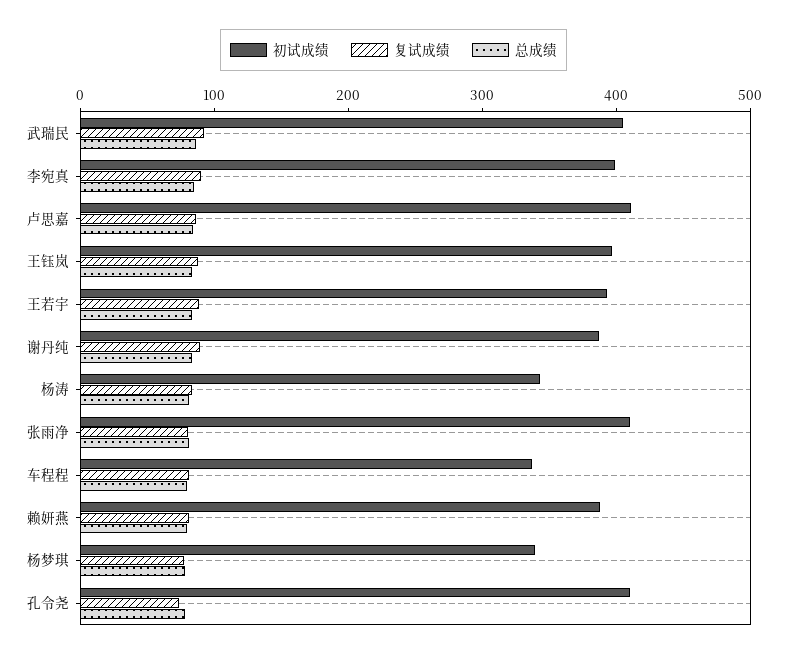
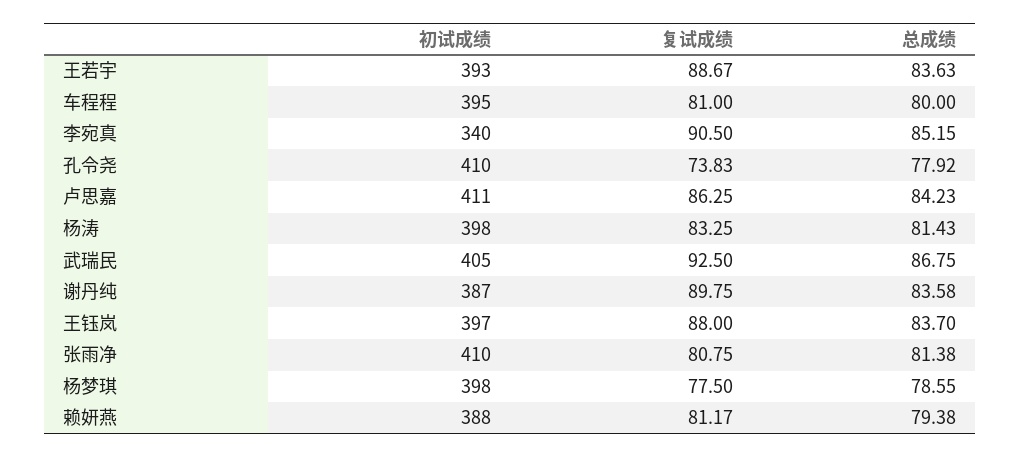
  {
    "初试成绩": {
      "武瑞民": 405,
-     "李宛真": 400,
+     "李宛真": 340,
      "卢思嘉": 411,
      "王钰岚": 397,
      "王若宇": 393,
      "谢丹纯": 387,
-     "杨涛": 340,
+     "杨涛": 398,
      "张雨净": 410,
-     "车程程": 340,
+     "车程程": 395,
      "赖妍燕": 388,
-     "杨梦琪": 340,
+     "杨梦琪": 398,
      "孔令尧": 410
    },
    "复试成绩": {
      "武瑞民": 92.5,
      "李宛真": 90.5,
      "卢思嘉": 86.25,
      "王钰岚": 88,
      "王若宇": 88.67,
      "谢丹纯": 89.75,
      "杨涛": 83.25,
      "张雨净": 80.75,
      "车程程": 81,
      "赖妍燕": 81.17,
      "杨梦琪": 77.5,
      "孔令尧": 73.83
    },
    "总成绩": {
      "武瑞民": 86.75,
      "李宛真": 85.15,
      "卢思嘉": 84.23,
      "王钰岚": 83.7,
      "王若宇": 83.63,
      "谢丹纯": 83.58,
      "杨涛": 81.43,
      "张雨净": 81.38,
      "车程程": 80,
      "赖妍燕": 79.38,
      "杨梦琪": 78.55,
      "孔令尧": 77.92
    }
  }

